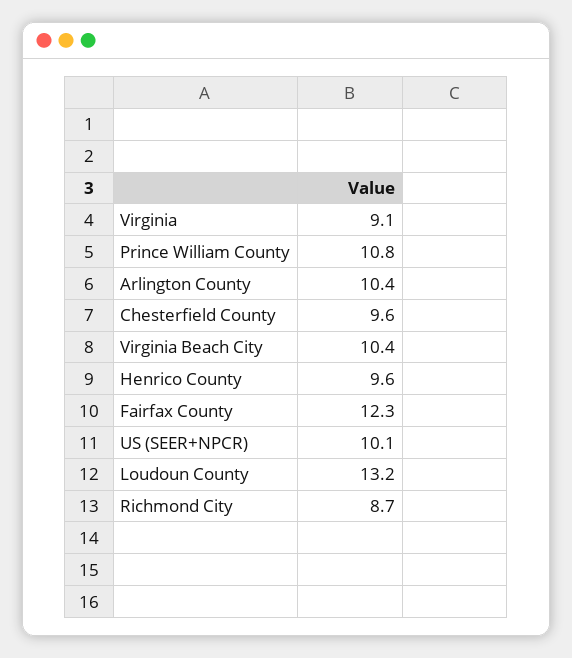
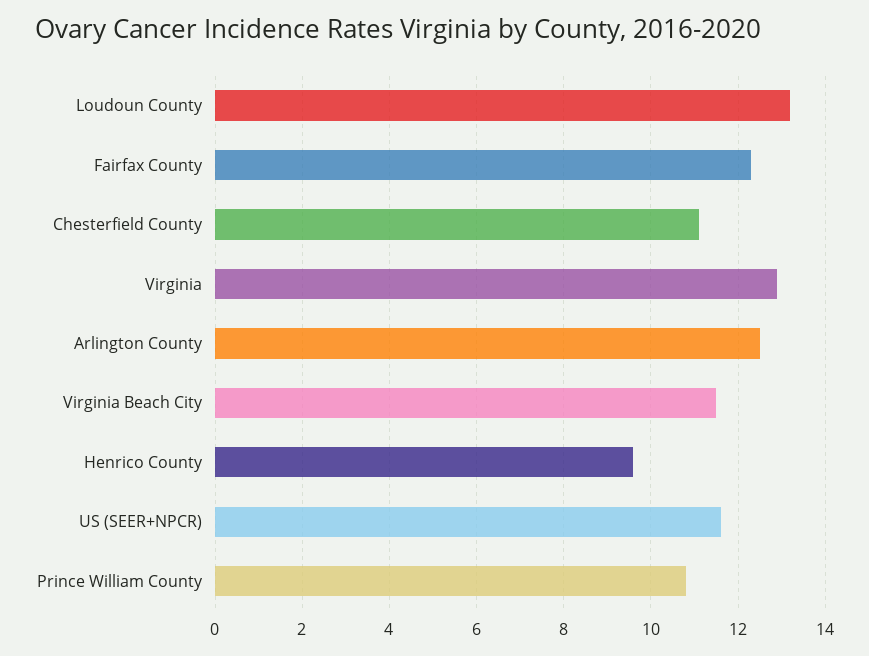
  {
-   "Virginia": 9.1,
+   "Virginia": 13,
    "Prince William County": 10.8,
-   "Arlington County": 10.4,
+   "Arlington County": 12.5,
-   "Chesterfield County": 9.6,
+   "Chesterfield County": 11,
-   "Virginia Beach City": 10.4,
+   "Virginia Beach City": 11.5,
    "Henrico County": 9.6,
    "Fairfax County": 12.3,
-   "US (SEER+NPCR)": 10.1,
+   "US (SEER+NPCR)": 11.5,
-   "Loudoun County": 13.2,
+   "Loudoun County": 13.2
-   "Richmond City": 8.7
  }

